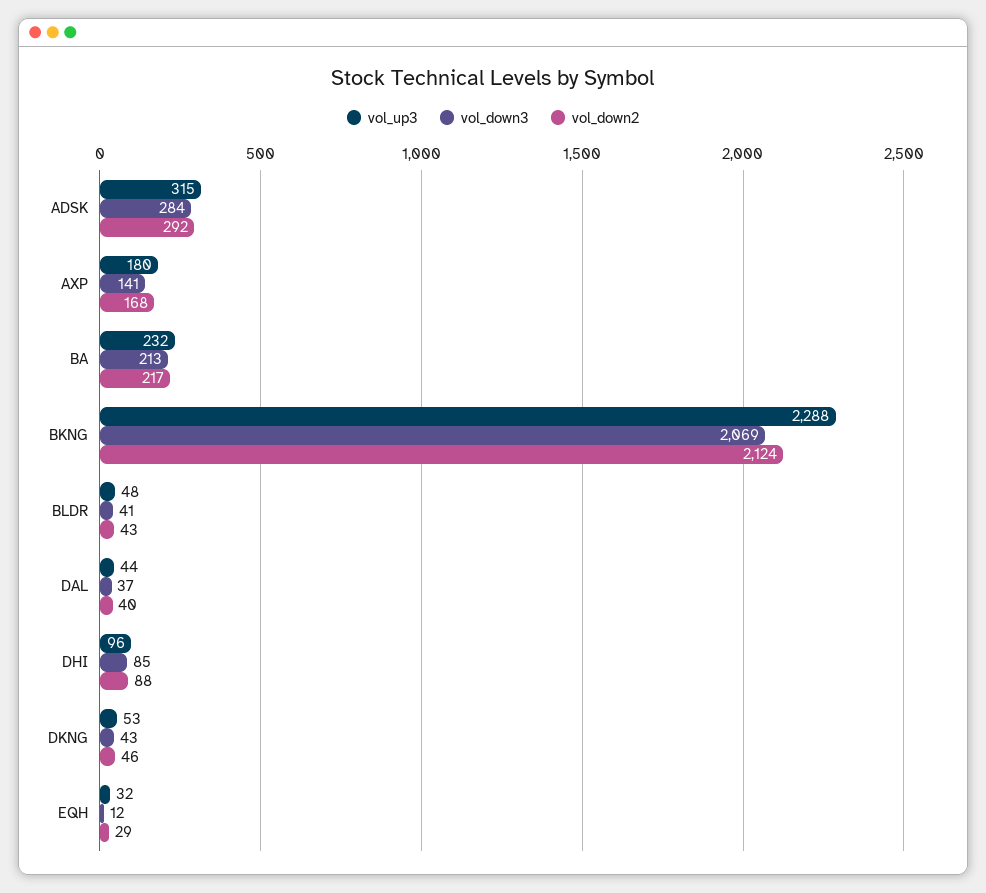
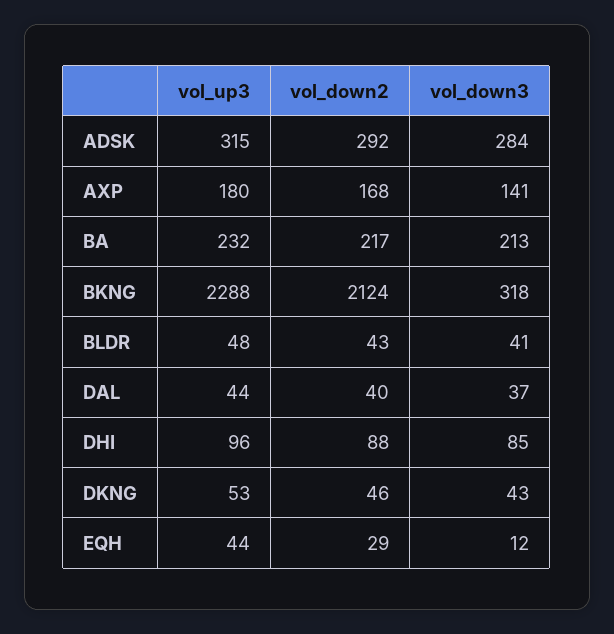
  {
    "vol_up3": {
      "ADSK": 315,
      "AXP": 180,
      "BA": 232,
      "BKNG": 2288,
      "BLDR": 48,
      "DAL": 44,
      "DHI": 96,
      "DKNG": 53,
-     "EQH": 32
+     "EQH": 44
    },
    "vol_down3": {
      "ADSK": 284,
      "AXP": 141,
      "BA": 213,
-     "BKNG": 2069,
+     "BKNG": 318,
      "BLDR": 41,
      "DAL": 37,
      "DHI": 85,
      "DKNG": 43,
      "EQH": 12
    },
    "vol_down2": {
      "ADSK": 292,
      "AXP": 168,
      "BA": 217,
      "BKNG": 2124,
      "BLDR": 43,
      "DAL": 40,
      "DHI": 88,
      "DKNG": 46,
      "EQH": 29
    }
  }

